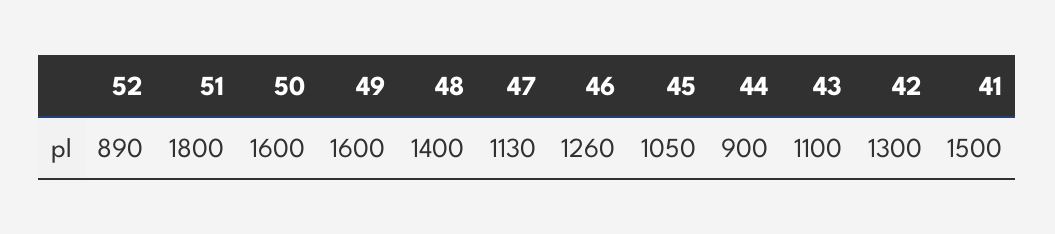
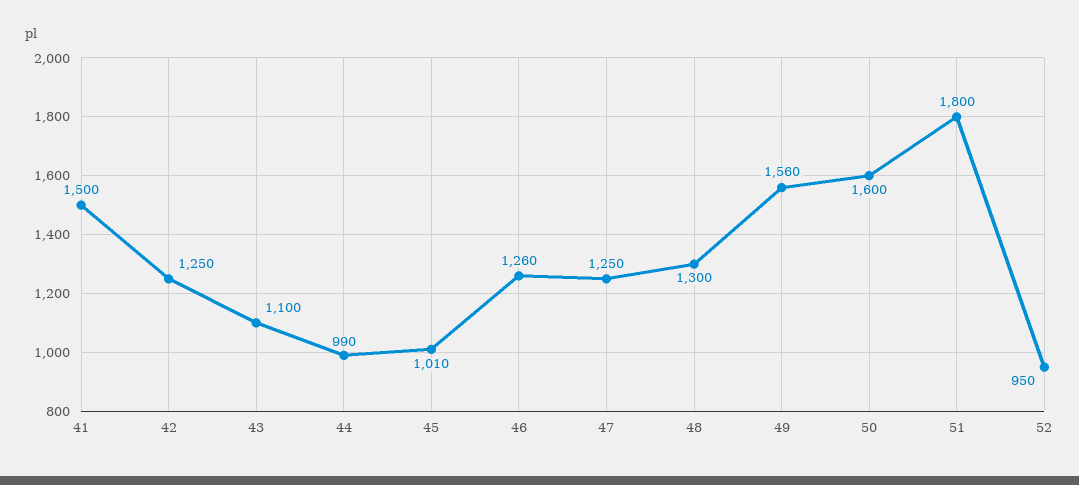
  {
-   "52": 890,
+   "52": 950,
    "51": 1800,
    "50": 1600,
-   "49": 1600,
+   "49": 1560,
-   "48": 1400,
+   "48": 1300,
-   "47": 1130,
+   "47": 1250,
    "46": 1260,
-   "45": 1050,
+   "45": 1010,
-   "44": 900,
+   "44": 990,
    "43": 1100,
-   "42": 1300,
+   "42": 1250,
    "41": 1500
  }

